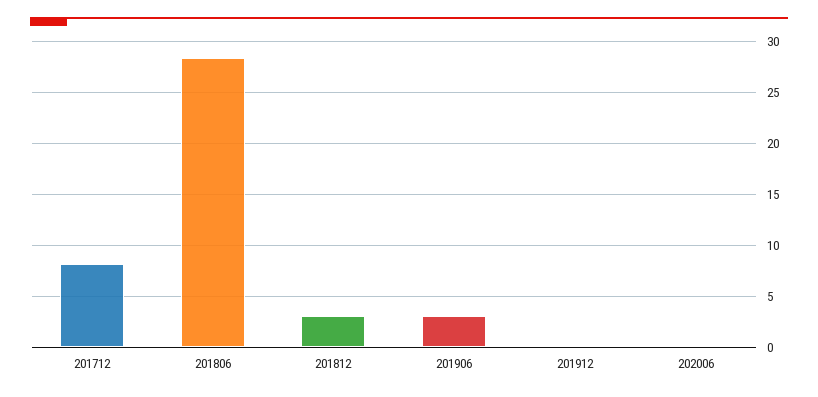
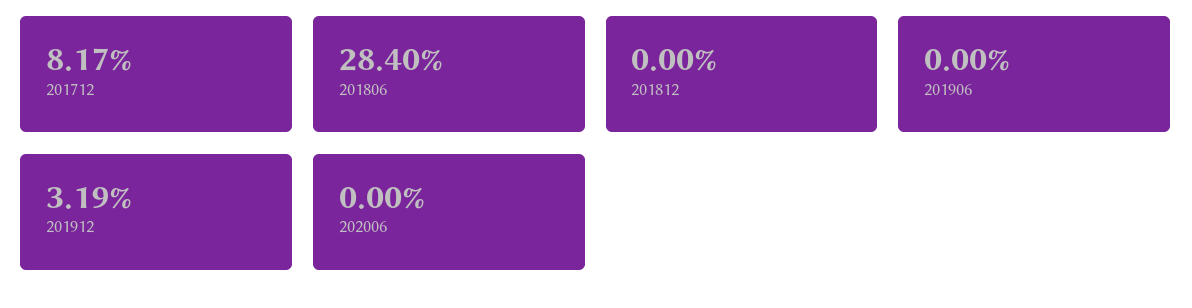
  {
    "201712": 8.17,
    "201806": 28.4,
-   "201812": 3,
+   "201812": 0,
-   "201906": 3,
+   "201906": 0,
-   "201912": 0,
+   "201912": 3.19,
    "202006": 0
  }

